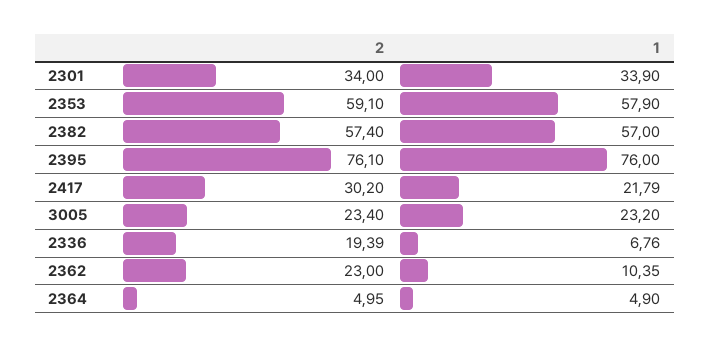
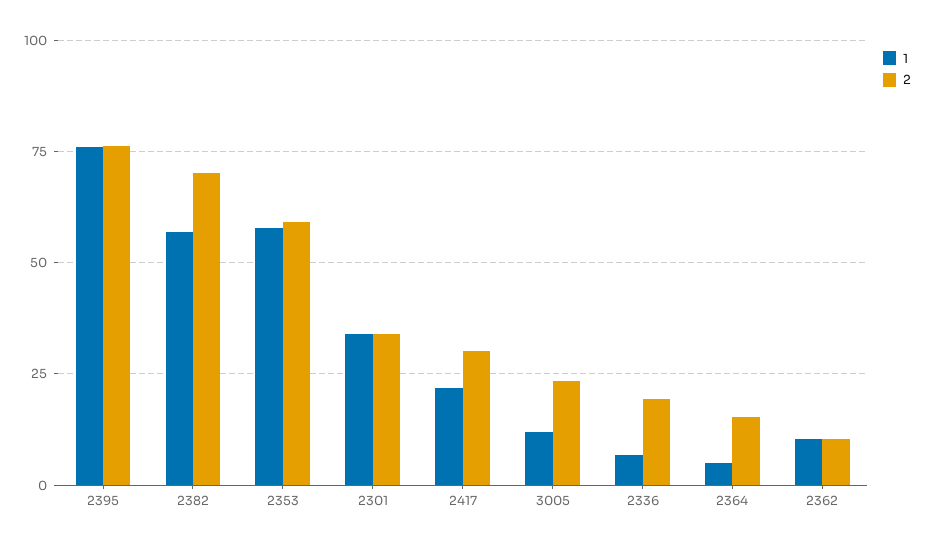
  {
    "2": {
      "2301": 34,
      "2353": 59.1,
-     "2382": 57.4,
+     "2382": 70,
      "2395": 76.1,
      "2417": 30.2,
      "3005": 23.4,
      "2336": 19.39,
-     "2362": 23,
+     "2362": 10,
-     "2364": 4.95
+     "2364": 15
    },
    "1": {
      "2301": 33.9,
      "2353": 57.9,
      "2382": 57,
      "2395": 76,
      "2417": 21.79,
-     "3005": 23.2,
+     "3005": 12.5,
      "2336": 6.76,
      "2362": 10.35,
      "2364": 4.9
    }
  }

